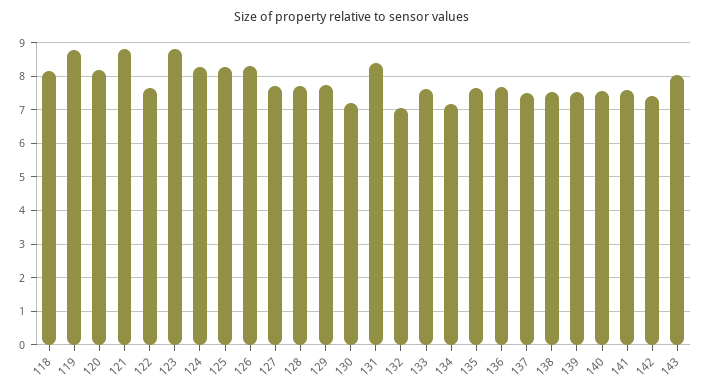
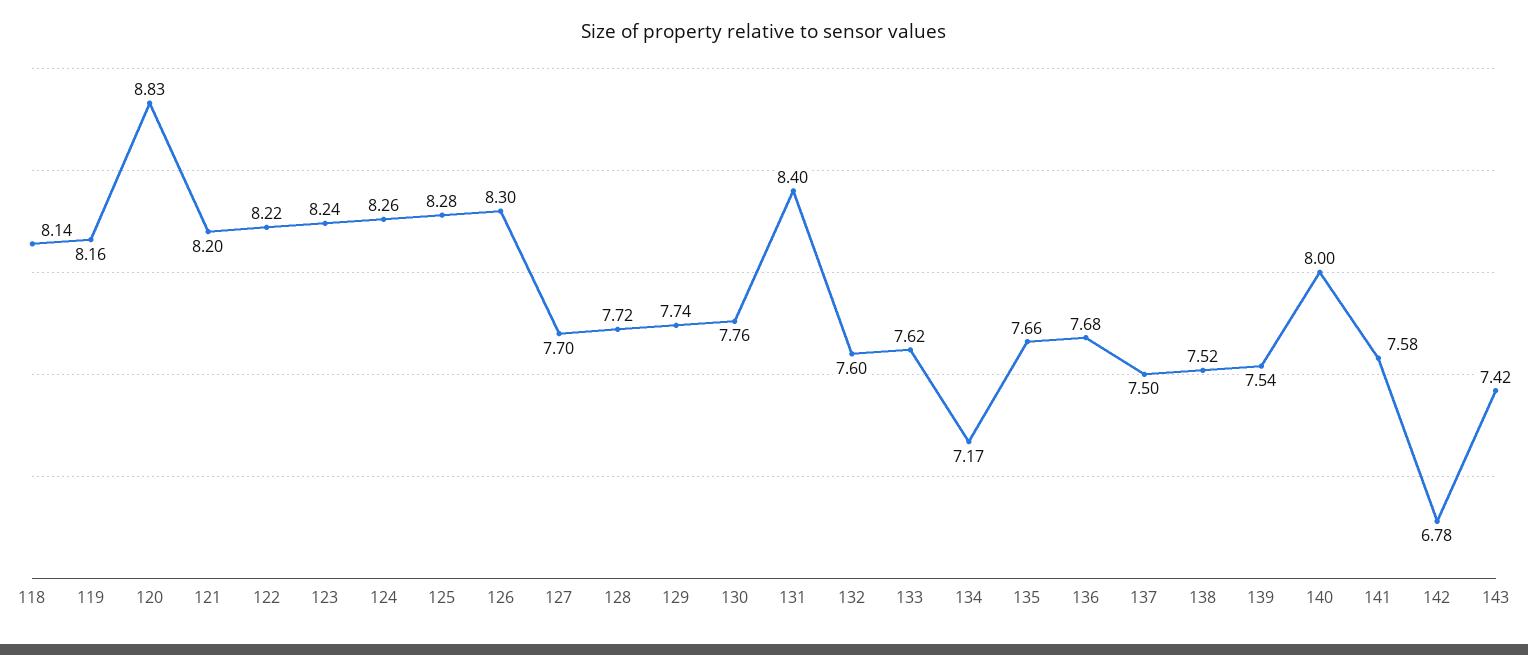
  {
    "118": 8.14,
-   "119": 8.8,
+   "119": 8.16,
-   "120": 8.2,
+   "120": 8.83,
-   "121": 8.8,
+   "121": 8.2,
-   "122": 7.6,
+   "122": 8.22,
-   "123": 8.8,
+   "123": 8.24,
    "124": 8.26,
    "125": 8.28,
    "126": 8.3,
    "127": 7.7,
    "128": 7.72,
    "129": 7.74,
-   "130": 7.2,
+   "130": 7.76,
    "131": 8.4,
-   "132": 7,
+   "132": 7.6,
    "133": 7.62,
    "134": 7.17,
    "135": 7.66,
    "136": 7.68,
    "137": 7.5,
    "138": 7.52,
    "139": 7.54,
-   "140": 7.6,
+   "140": 8,
    "141": 7.58,
-   "142": 7.4,
+   "142": 6.78,
-   "143": 8
+   "143": 7.42
  }

